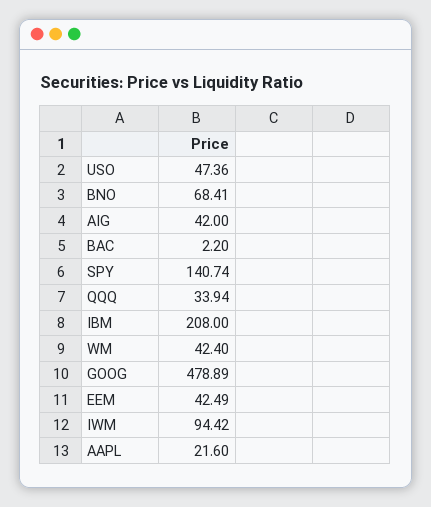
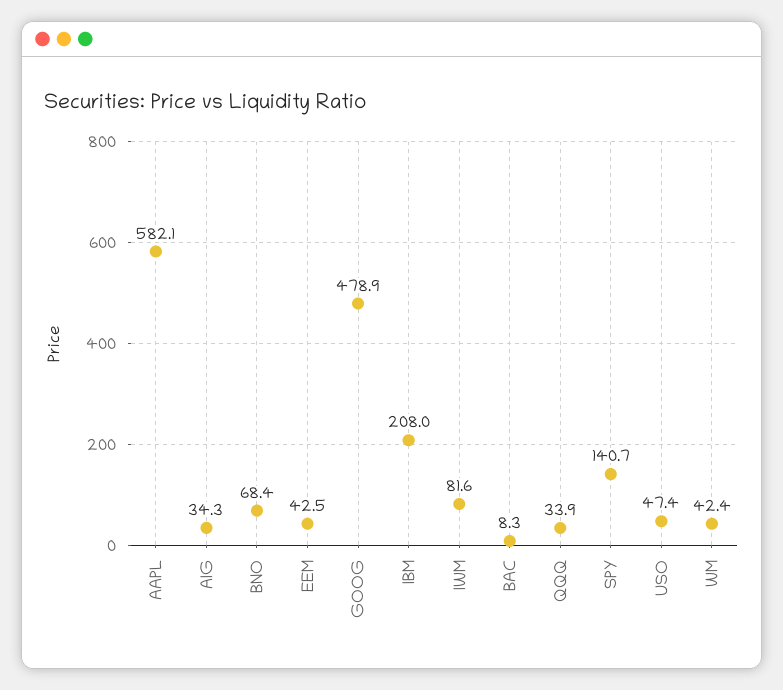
  {
    "USO": 47.36,
    "BNO": 68.41,
-   "AIG": 42,
+   "AIG": 34.3,
-   "BAC": 2.2,
+   "BAC": 8.3,
    "SPY": 140.74,
    "QQQ": 33.94,
    "IBM": 208,
    "WM": 42.4,
    "GOOG": 478.89,
    "EEM": 42.49,
-   "IWM": 94.42,
+   "IWM": 81.6,
-   "AAPL": 21.6
+   "AAPL": 582.1
  }

